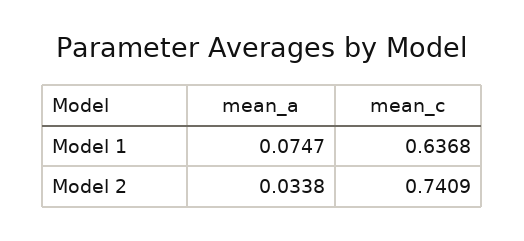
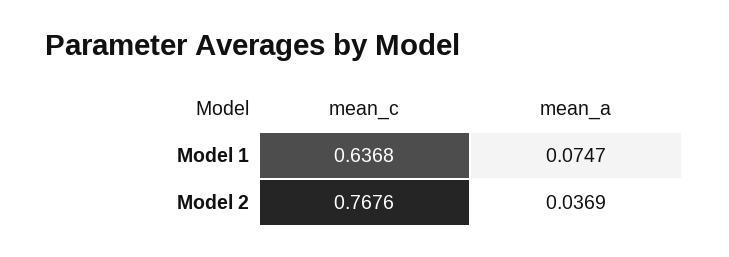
  {
    "mean_a": {
      "Model 1": 0.0747,
-     "Model 2": 0.0338
+     "Model 2": 0.0369
    },
    "mean_c": {
      "Model 1": 0.6368,
-     "Model 2": 0.7409
+     "Model 2": 0.7676
    }
  }

